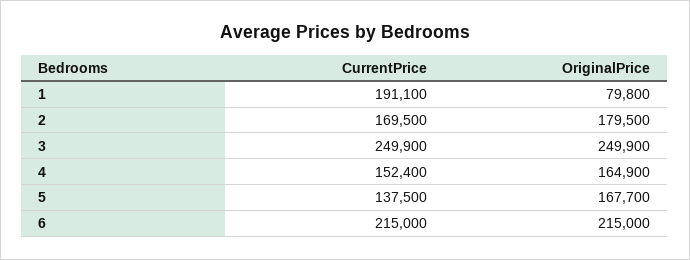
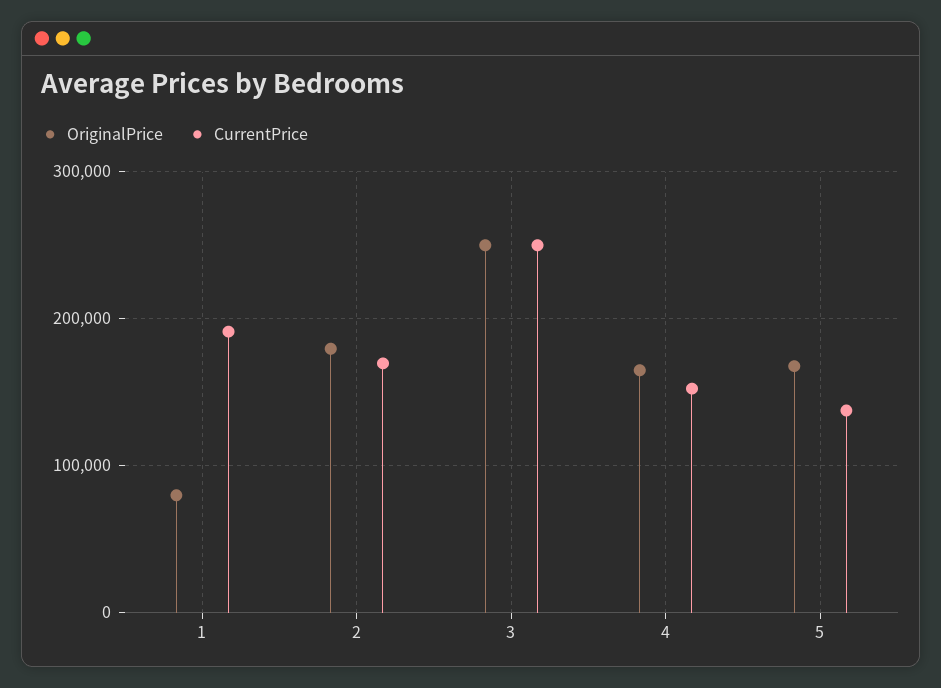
  {
    "CurrentPrice": {
      "1": 191100,
      "2": 169500,
      "3": 249900,
      "4": 152400,
-     "5": 137500,
+     "5": 137500
-     "6": 215000
    },
    "OriginalPrice": {
      "1": 79800,
      "2": 179500,
      "3": 249900,
      "4": 164900,
-     "5": 167700,
+     "5": 167700
-     "6": 215000
    }
  }

